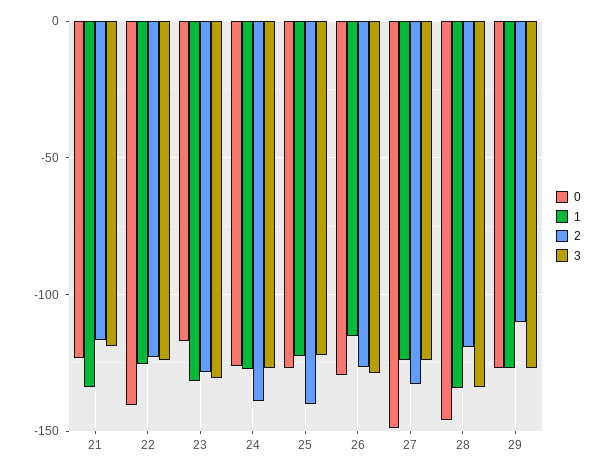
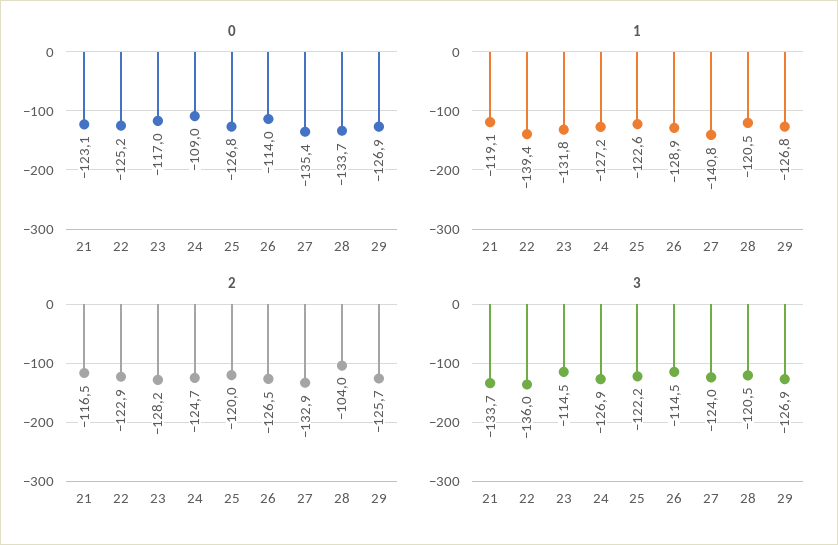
  {
    "0": {
      "21": -123.1,
-     "22": -140,
+     "22": -125.2,
      "23": -117,
-     "24": -125,
+     "24": -109,
      "25": -126.8,
-     "26": -130,
+     "26": -114,
-     "27": -150,
+     "27": -135.4,
-     "28": -145,
+     "28": -133.7,
      "29": -126.9
    },
    "1": {
-     "21": -135,
+     "21": -119.1,
-     "22": -125,
+     "22": -139.4,
      "23": -131.8,
      "24": -127.2,
      "25": -122.6,
-     "26": -115,
+     "26": -128.9,
-     "27": -125,
+     "27": -140.8,
-     "28": -135,
+     "28": -120.5,
      "29": -126.8
    },
    "2": {
      "21": -116.5,
      "22": -122.9,
      "23": -128.2,
-     "24": -140,
+     "24": -124.7,
-     "25": -140,
+     "25": -120,
      "26": -126.5,
      "27": -132.9,
-     "28": -120,
+     "28": -104,
-     "29": -110
+     "29": -125.7
    },
    "3": {
-     "21": -120,
+     "21": -133.7,
-     "22": -125,
+     "22": -136,
-     "23": -130,
+     "23": -114.5,
      "24": -126.9,
      "25": -122.2,
-     "26": -130,
+     "26": -114.5,
      "27": -124,
-     "28": -135,
+     "28": -120.5,
      "29": -126.9
    }
  }

